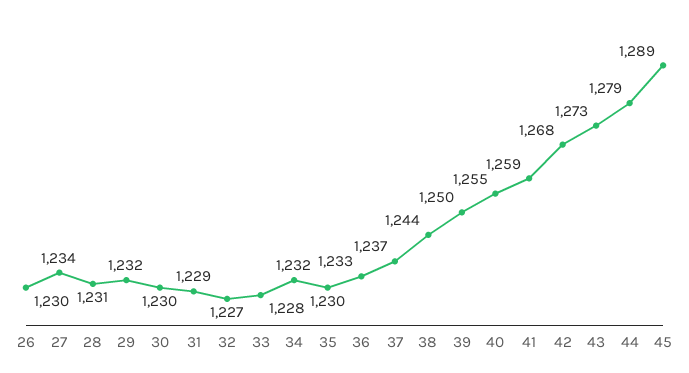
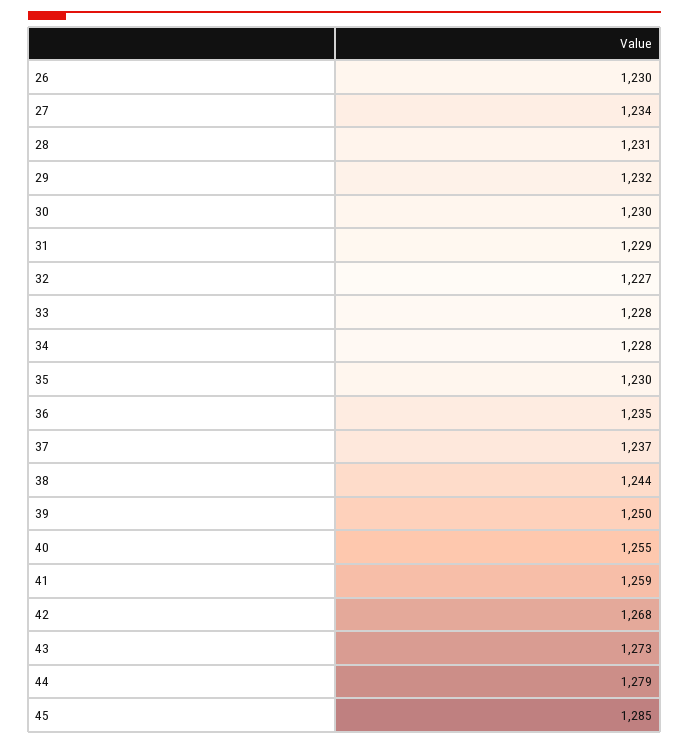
  {
    "26": 1230,
    "27": 1234,
    "28": 1231,
    "29": 1232,
    "30": 1230,
    "31": 1229,
    "32": 1227,
    "33": 1228,
-   "34": 1232,
+   "34": 1228,
    "35": 1230,
-   "36": 1233,
+   "36": 1235,
    "37": 1237,
    "38": 1244,
    "39": 1250,
    "40": 1255,
    "41": 1259,
    "42": 1268,
    "43": 1273,
    "44": 1279,
-   "45": 1289
+   "45": 1285
  }

